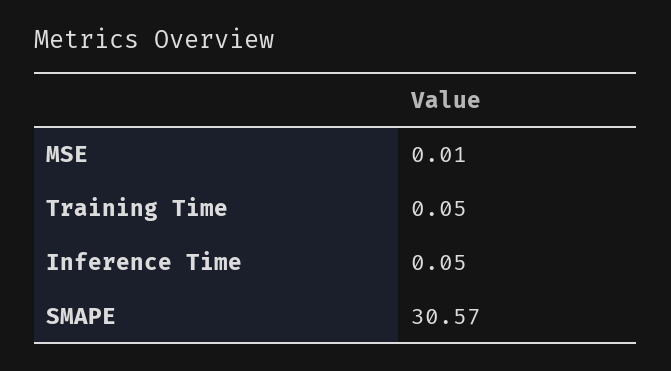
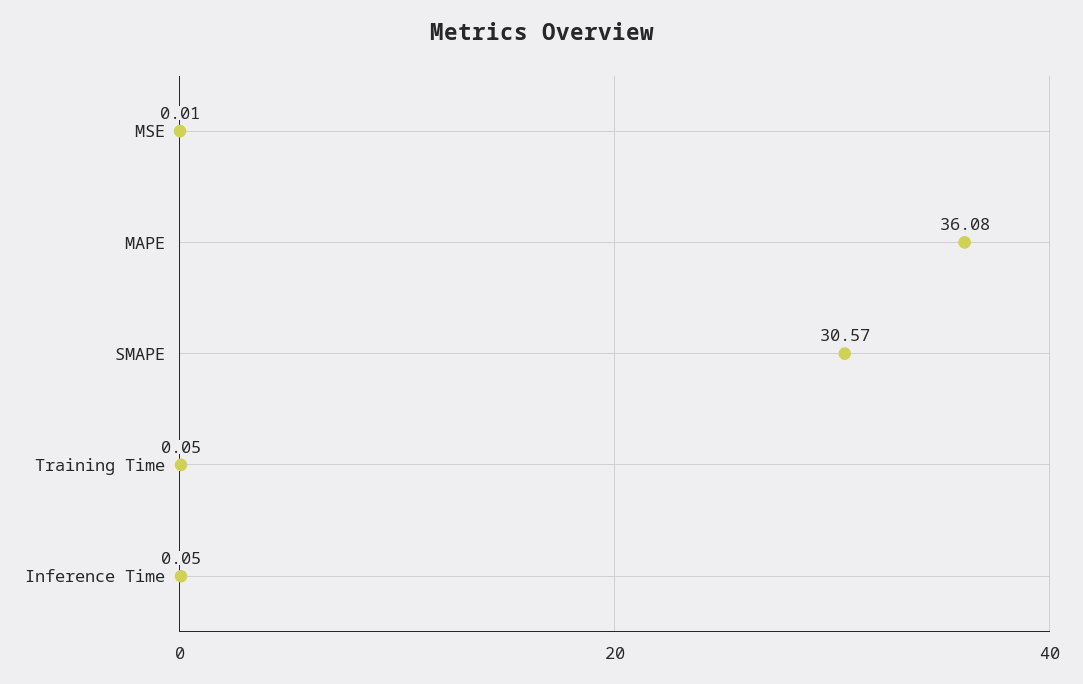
  {
    "MSE": 0.01,
    "Training Time": 0.05,
    "Inference Time": 0.05,
-   "SMAPE": 30.57
+   "SMAPE": 30.57,
+   "MAPE": 36.08
  }

